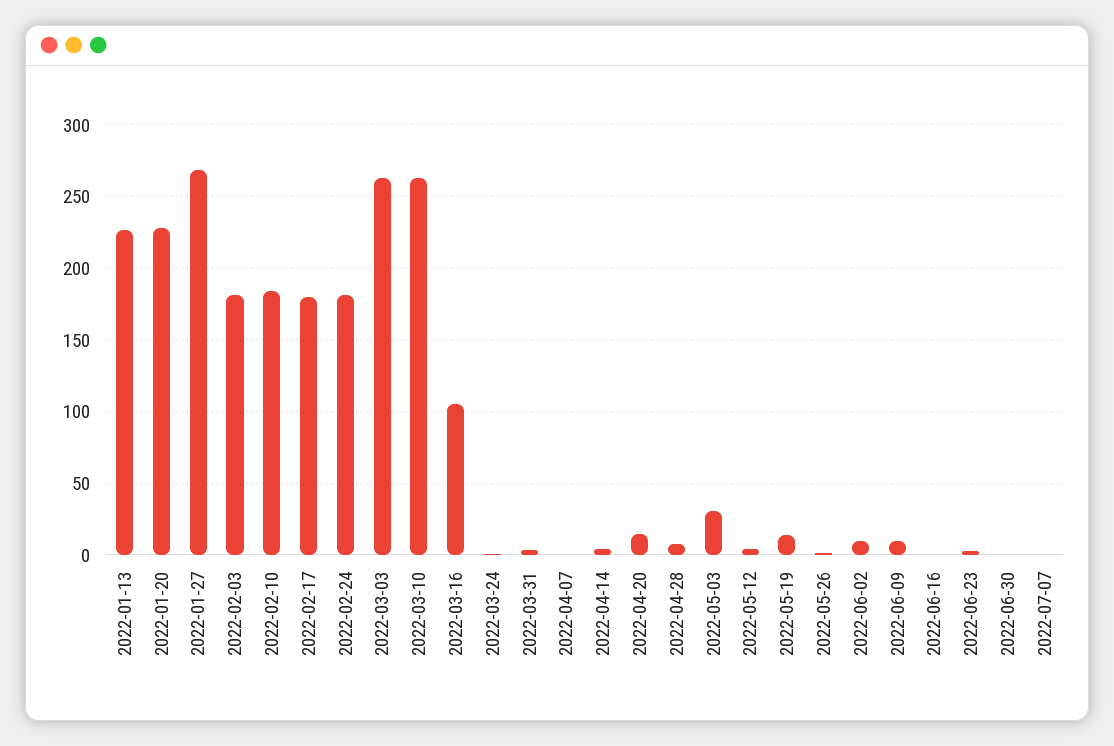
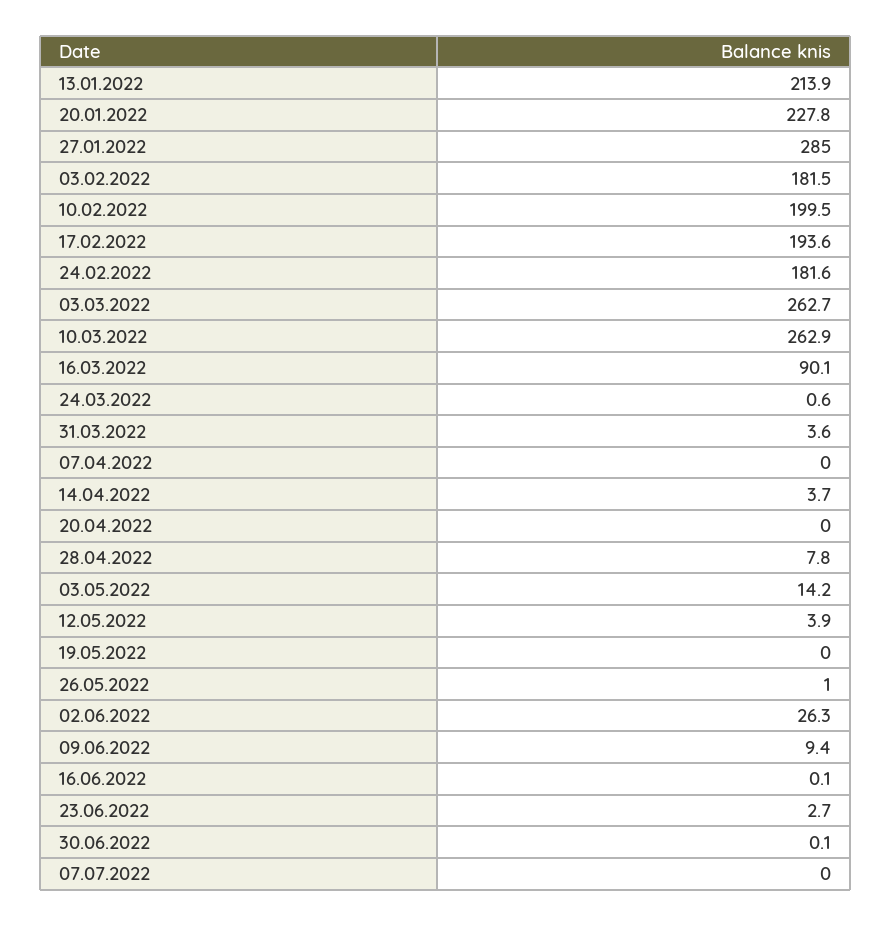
  {
-   "2022-01-13": 225,
+   "2022-01-13": 213.9,
    "2022-01-20": 227.8,
-   "2022-01-27": 270,
+   "2022-01-27": 285,
    "2022-02-03": 181.5,
-   "2022-02-10": 185,
+   "2022-02-10": 199.5,
-   "2022-02-17": 180,
+   "2022-02-17": 193.6,
    "2022-02-24": 181.6,
    "2022-03-03": 262.7,
    "2022-03-10": 262.9,
-   "2022-03-16": 105,
+   "2022-03-16": 90.1,
    "2022-03-24": 0.6,
    "2022-03-31": 3.6,
    "2022-04-07": 0,
    "2022-04-14": 3.7,
-   "2022-04-20": 15,
+   "2022-04-20": 0,
    "2022-04-28": 7.8,
-   "2022-05-03": 30,
+   "2022-05-03": 14.2,
    "2022-05-12": 3.9,
-   "2022-05-19": 15,
+   "2022-05-19": 0,
    "2022-05-26": 1,
-   "2022-06-02": 10,
+   "2022-06-02": 26.3,
    "2022-06-09": 9.4,
    "2022-06-16": 0.1,
    "2022-06-23": 2.7,
    "2022-06-30": 0.1,
    "2022-07-07": 0
  }

